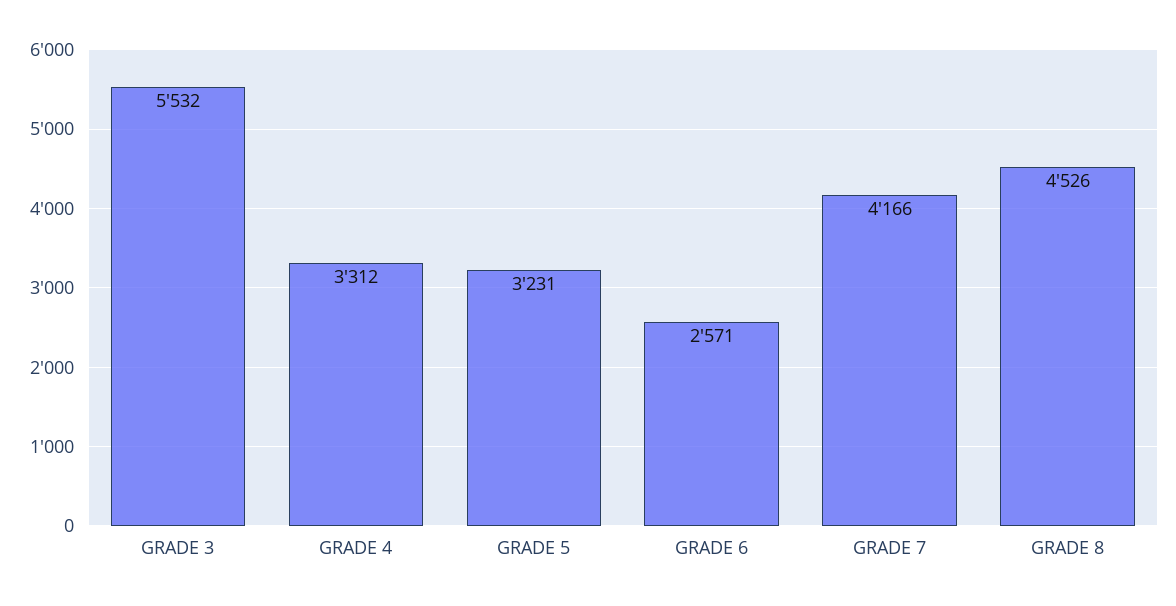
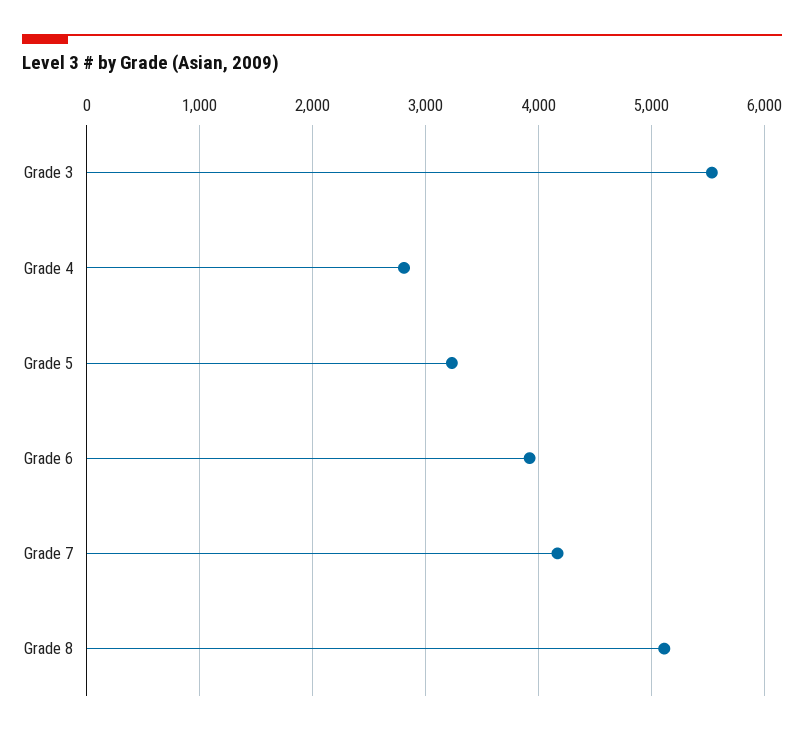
  {
    "GRADE 3": 5532,
-   "GRADE 4": 3312,
+   "GRADE 4": 2800,
    "GRADE 5": 3231,
-   "GRADE 6": 2571,
+   "GRADE 6": 3900,
    "GRADE 7": 4166,
-   "GRADE 8": 4526
+   "GRADE 8": 5100
  }

